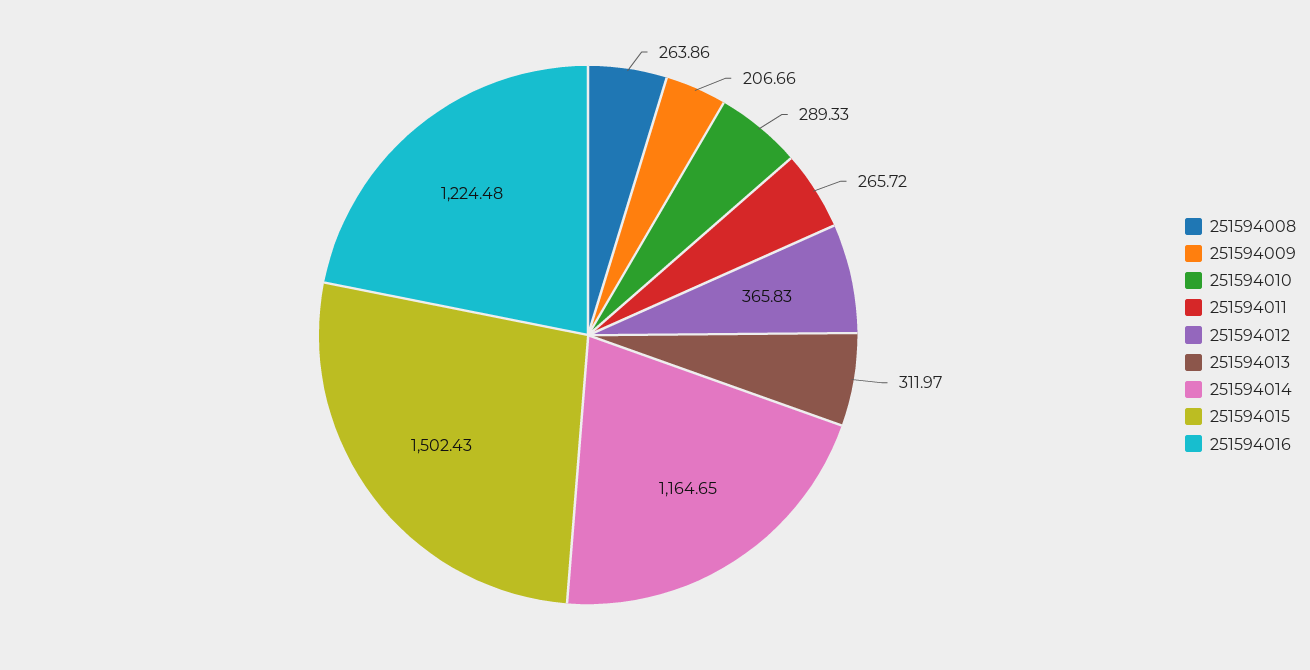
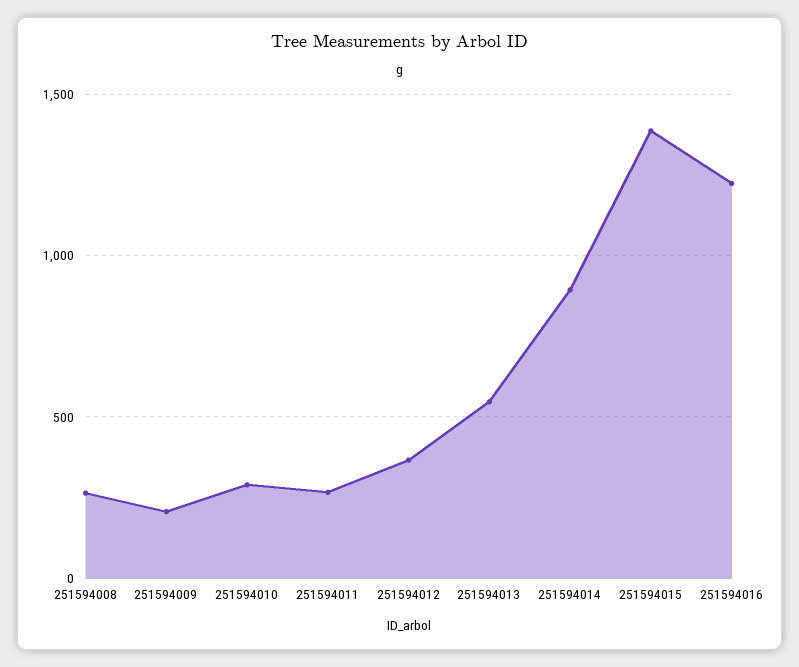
  {
    "251594008": 263.86,
    "251594009": 206.66,
    "251594010": 289.33,
    "251594011": 265.72,
    "251594012": 365.83,
-   "251594013": 311.97,
+   "251594013": 550,
-   "251594014": 1164.65,
+   "251594014": 900,
-   "251594015": 1502.43,
+   "251594015": 1400,
    "251594016": 1224.48
  }

